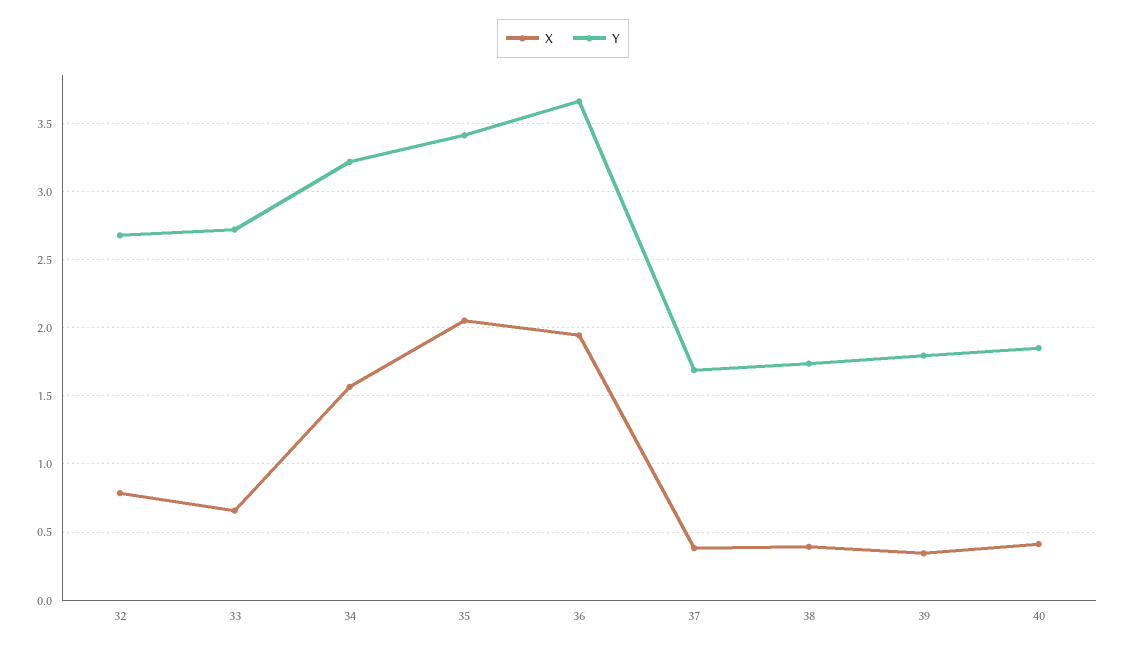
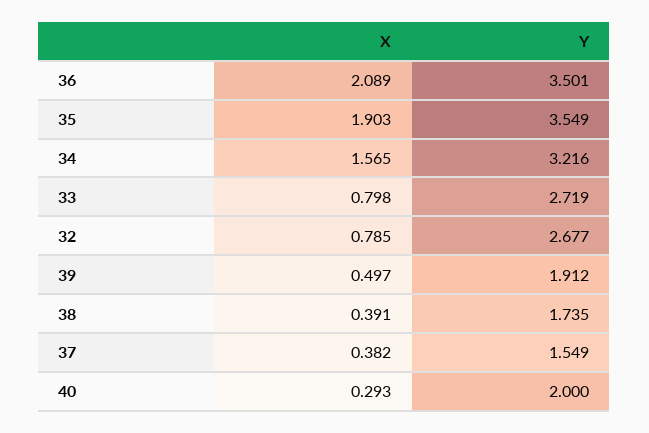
  {
    "X": {
      "32": 0.785,
-     "33": 0.65,
+     "33": 0.798,
      "34": 1.565,
-     "35": 2.05,
+     "35": 1.903,
-     "36": 1.95,
+     "36": 2.089,
      "37": 0.382,
      "38": 0.391,
-     "39": 0.35,
+     "39": 0.497,
-     "40": 0.4
+     "40": 0.293
    },
    "Y": {
      "32": 2.677,
      "33": 2.719,
      "34": 3.216,
-     "35": 3.4,
+     "35": 3.549,
-     "36": 3.65,
+     "36": 3.501,
-     "37": 1.7,
+     "37": 1.549,
      "38": 1.735,
-     "39": 1.8,
+     "39": 1.912,
-     "40": 1.85
+     "40": 2
    }
  }

